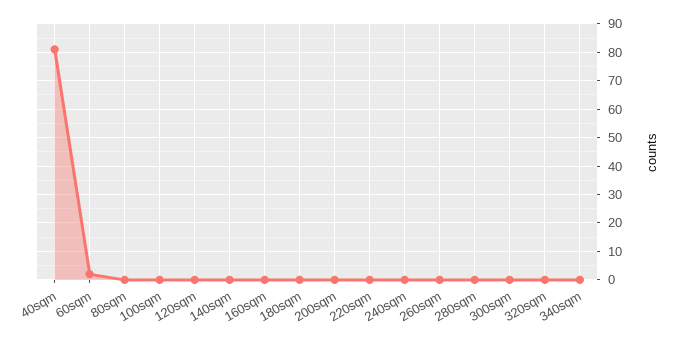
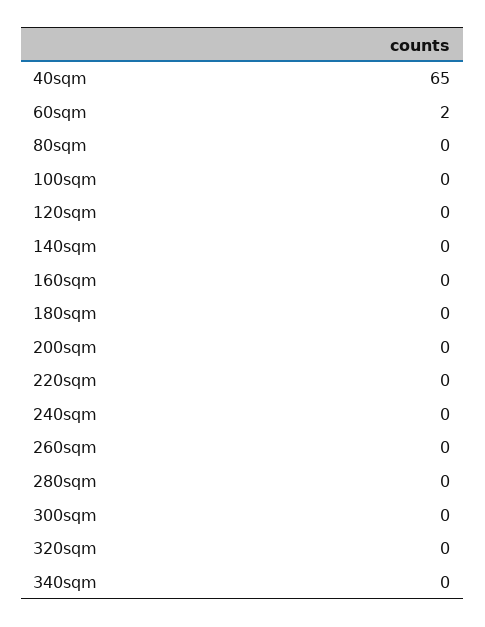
  {
-   "40sqm": 80,
+   "40sqm": 65,
    "60sqm": 2,
    "80sqm": 0,
    "100sqm": 0,
    "120sqm": 0,
    "140sqm": 0,
    "160sqm": 0,
    "180sqm": 0,
    "200sqm": 0,
    "220sqm": 0,
    "240sqm": 0,
    "260sqm": 0,
    "280sqm": 0,
    "300sqm": 0,
    "320sqm": 0,
    "340sqm": 0
  }

